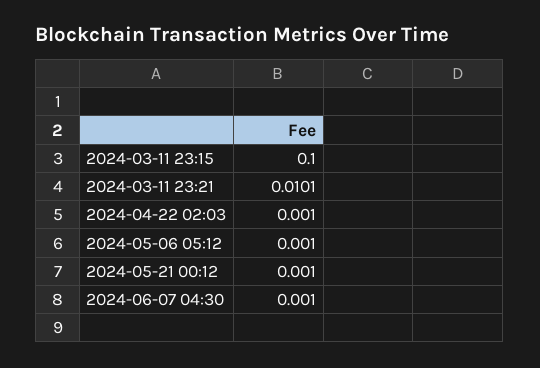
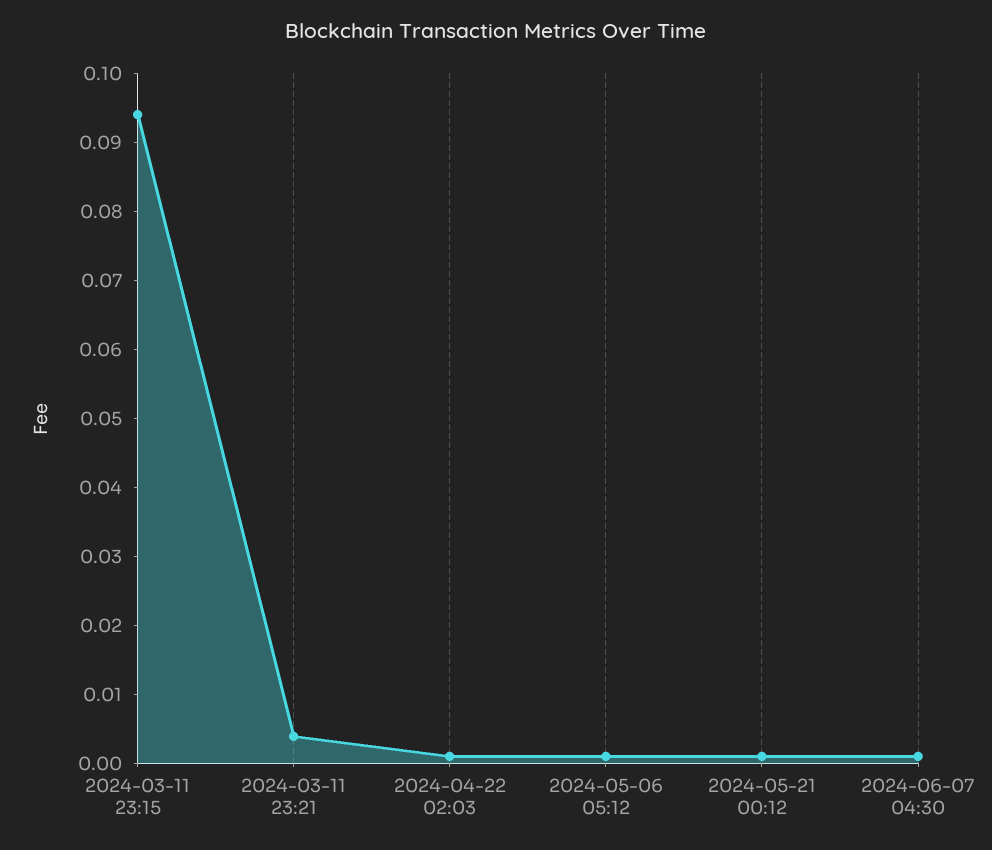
  {
-   "2024-03-11 23:15": 0.1,
+   "2024-03-11 23:15": 0.094,
-   "2024-03-11 23:21": 0.0101,
+   "2024-03-11 23:21": 0.004,
    "2024-04-22 02:03": 0.001,
    "2024-05-06 05:12": 0.001,
    "2024-05-21 00:12": 0.001,
    "2024-06-07 04:30": 0.001
  }

